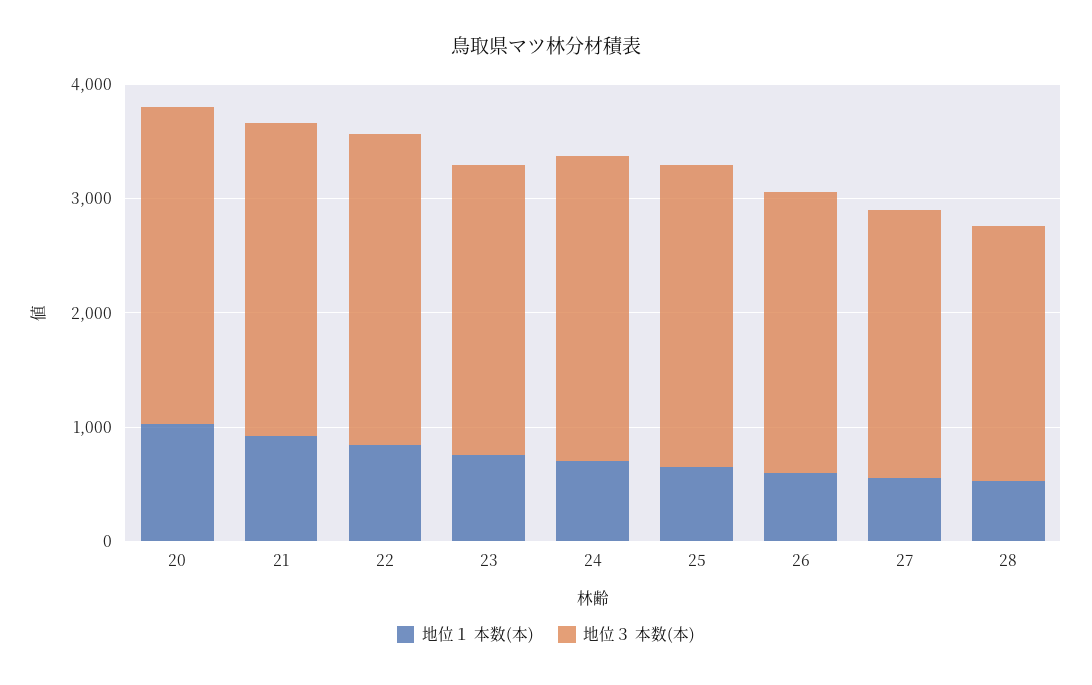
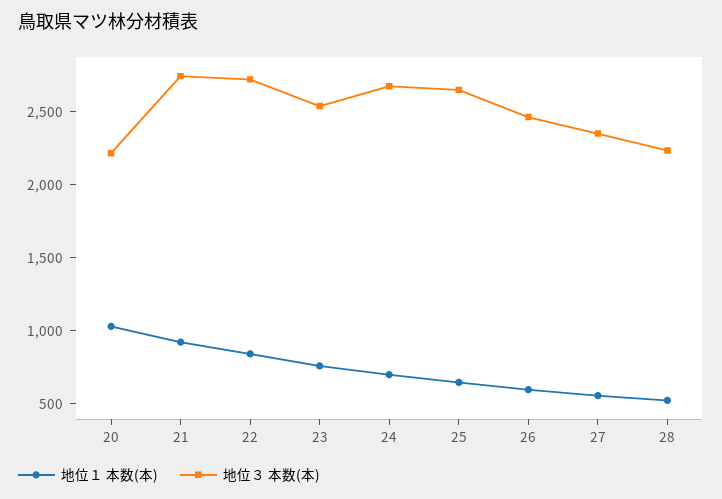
  {
    "地位１ 本数(本)": {
      "20": 1000,
      "21": 900,
      "22": 800,
      "23": 800,
      "24": 700,
      "25": 600,
      "26": 600,
      "27": 600,
      "28": 500
    },
    "地位３ 本数(本)": {
-     "20": 2800,
+     "20": 2200,
      "21": 2700,
      "22": 2700,
      "23": 2500,
      "24": 2700,
      "25": 2700,
      "26": 2500,
      "27": 2400,
      "28": 2200
    }
  }

